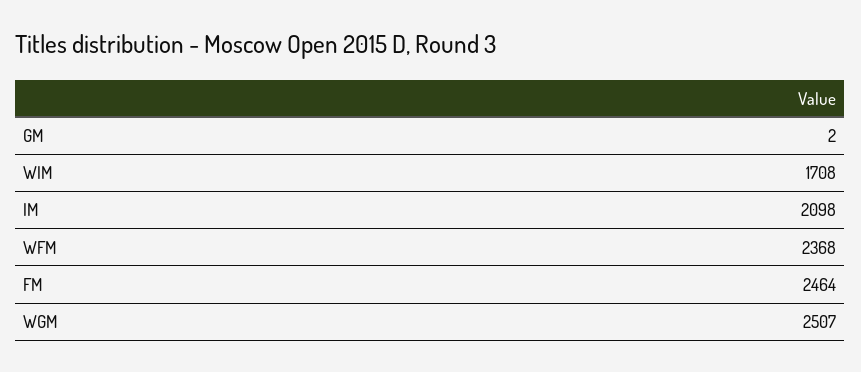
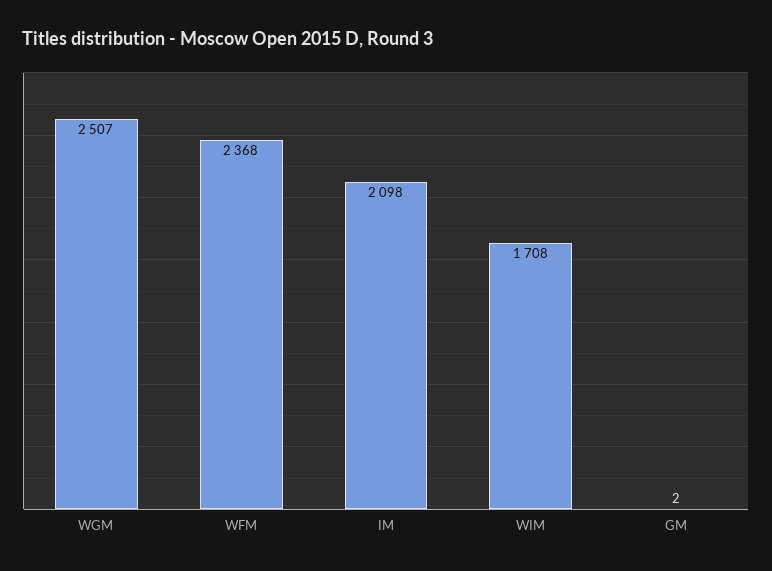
  {
    "GM": 2,
    "WIM": 1708,
    "IM": 2098,
    "WFM": 2368,
-   "FM": 2464,
    "WGM": 2507
  }

